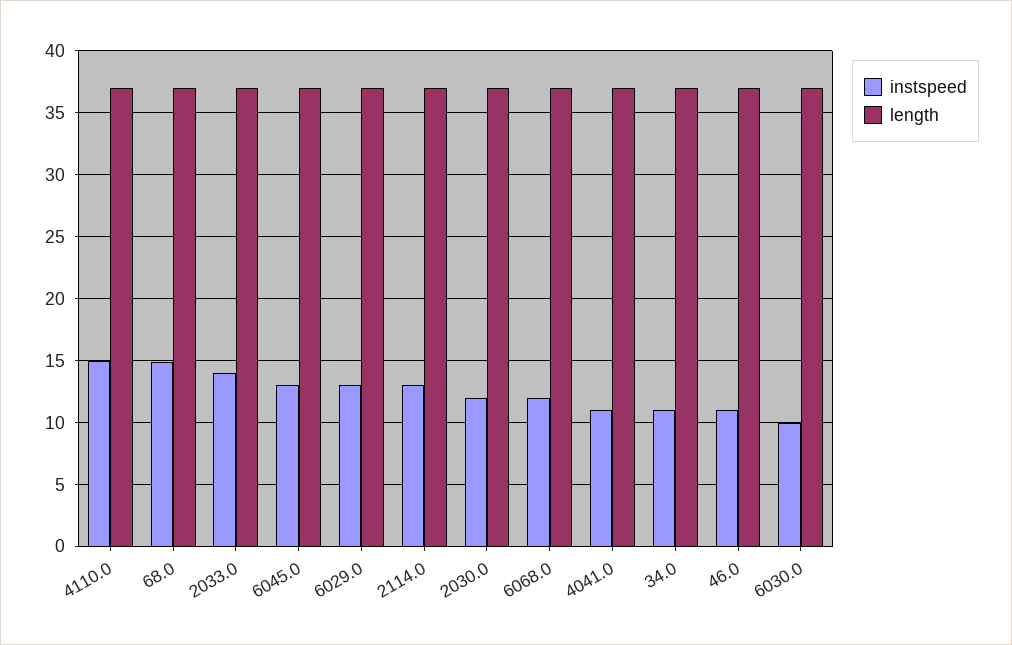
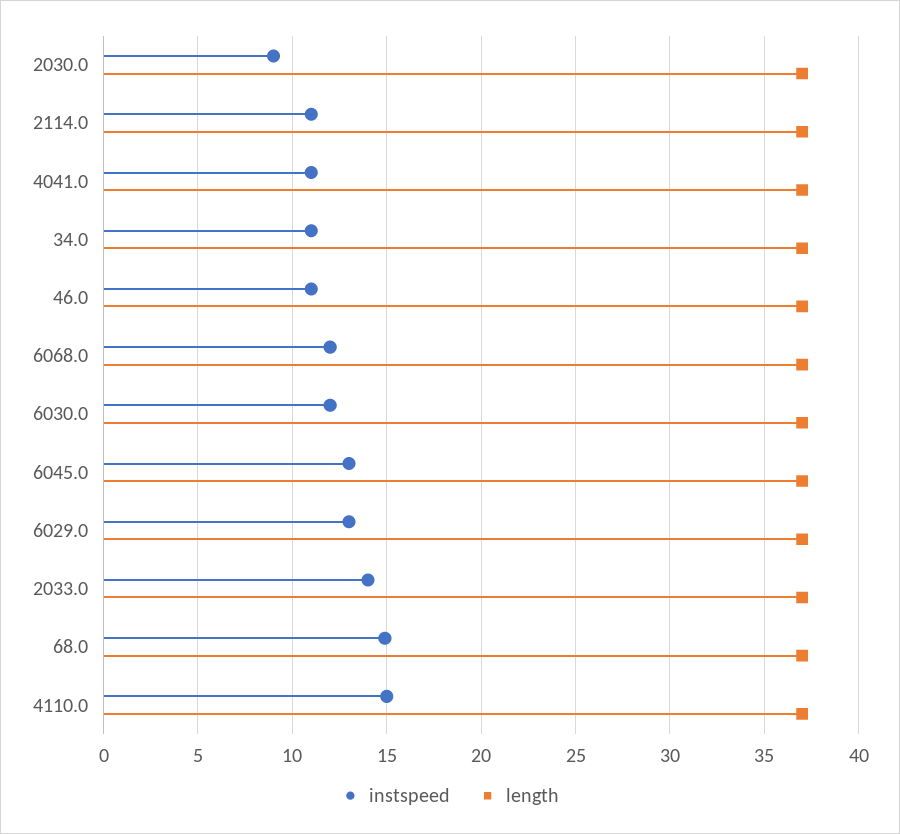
  {
    "instspeed": {
      "4110.0": 15,
      "68.0": 15,
      "2033.0": 14,
      "6045.0": 13,
      "6029.0": 13,
-     "2114.0": 13,
+     "2114.0": 11,
-     "2030.0": 12,
+     "2030.0": 9,
      "6068.0": 12,
      "4041.0": 11,
      "34.0": 11,
      "46.0": 11,
-     "6030.0": 10
+     "6030.0": 12
    },
    "length": {
      "4110.0": 37,
      "68.0": 37,
      "2033.0": 37,
      "6045.0": 37,
      "6029.0": 37,
      "2114.0": 37,
      "2030.0": 37,
      "6068.0": 37,
      "4041.0": 37,
      "34.0": 37,
      "46.0": 37,
      "6030.0": 37
    }
  }

